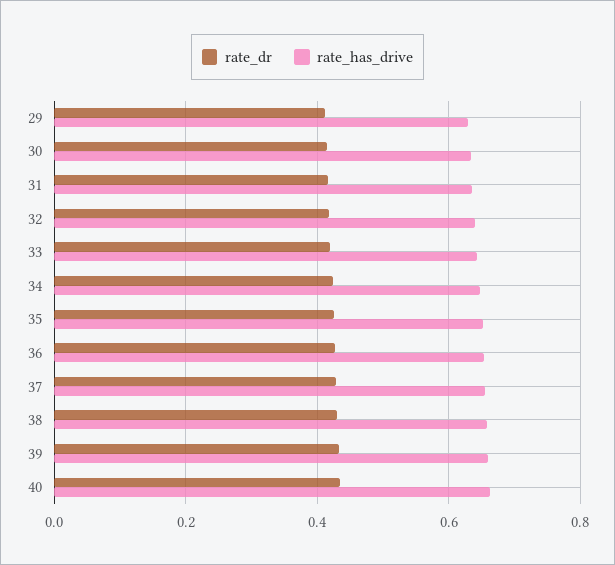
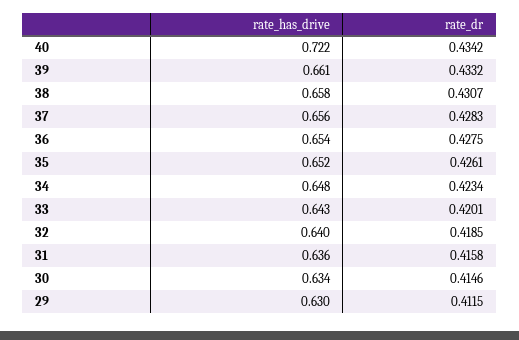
  {
    "rate_dr": {
      "29": 0.4115,
      "30": 0.4146,
      "31": 0.4158,
      "32": 0.4185,
      "33": 0.4201,
      "34": 0.4234,
      "35": 0.4261,
      "36": 0.4275,
      "37": 0.4283,
      "38": 0.4307,
      "39": 0.4332,
      "40": 0.4342
    },
    "rate_has_drive": {
      "29": 0.63,
      "30": 0.634,
      "31": 0.636,
      "32": 0.64,
      "33": 0.643,
      "34": 0.648,
      "35": 0.652,
      "36": 0.654,
      "37": 0.656,
      "38": 0.658,
      "39": 0.661,
-     "40": 0.66
+     "40": 0.722
    }
  }

